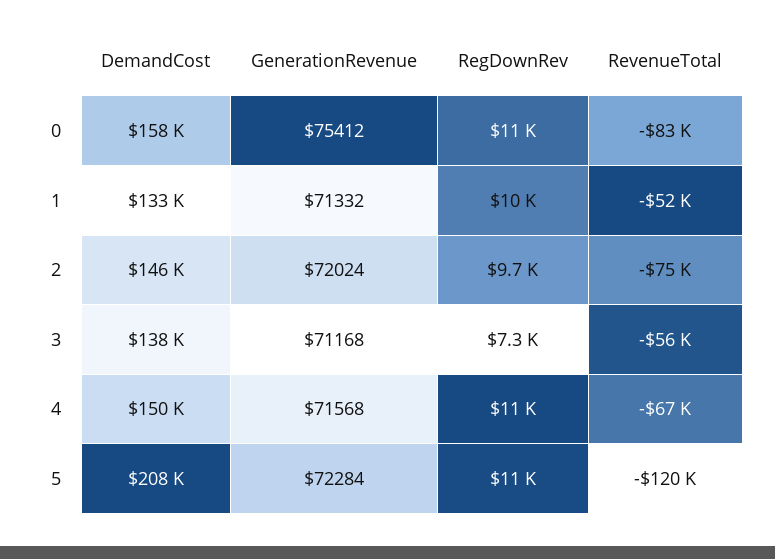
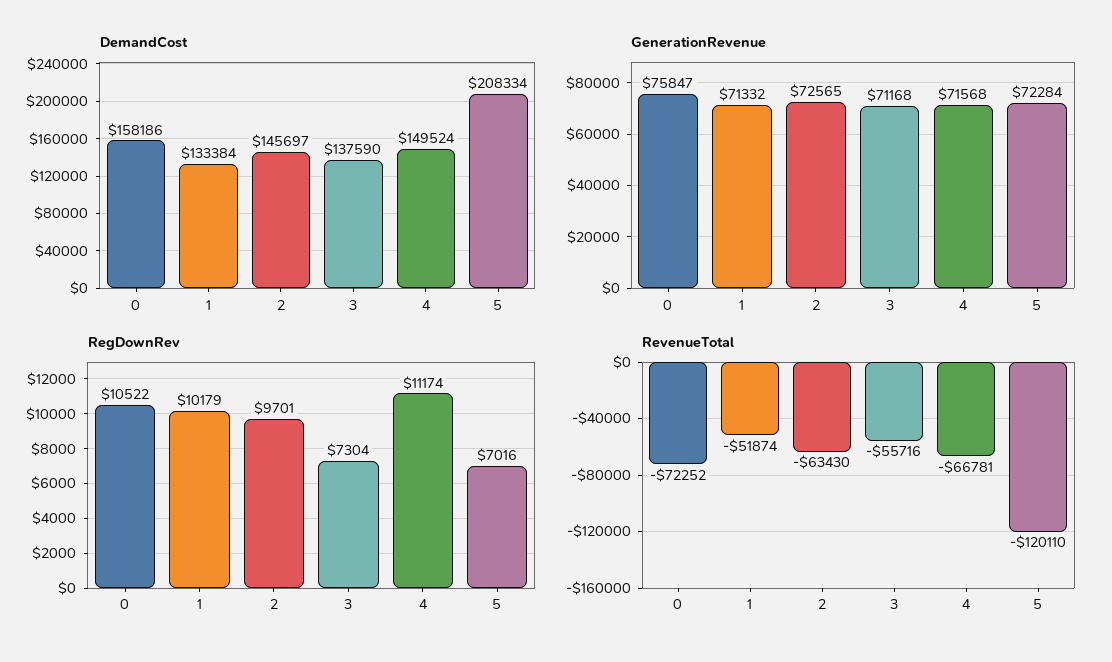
  {
    "DemandCost": {
      "0": 158186,
      "1": 133384,
      "2": 145697,
      "3": 137590,
      "4": 149524,
      "5": 208334
    },
    "GenerationRevenue": {
-     "0": 75412,
+     "0": 75847,
      "1": 71332,
-     "2": 72024,
+     "2": 72565,
      "3": 71168,
      "4": 71568,
      "5": 72284
    },
    "RegDownRev": {
      "0": 10522,
      "1": 10179,
      "2": 9701,
      "3": 7304,
      "4": 11174,
-     "5": 11000
+     "5": 7016
    },
    "RevenueTotal": {
-     "0": -83000,
+     "0": -72252,
      "1": -51874,
-     "2": -75000,
+     "2": -63430,
      "3": -55716,
      "4": -66781,
      "5": -120110
    }
  }

